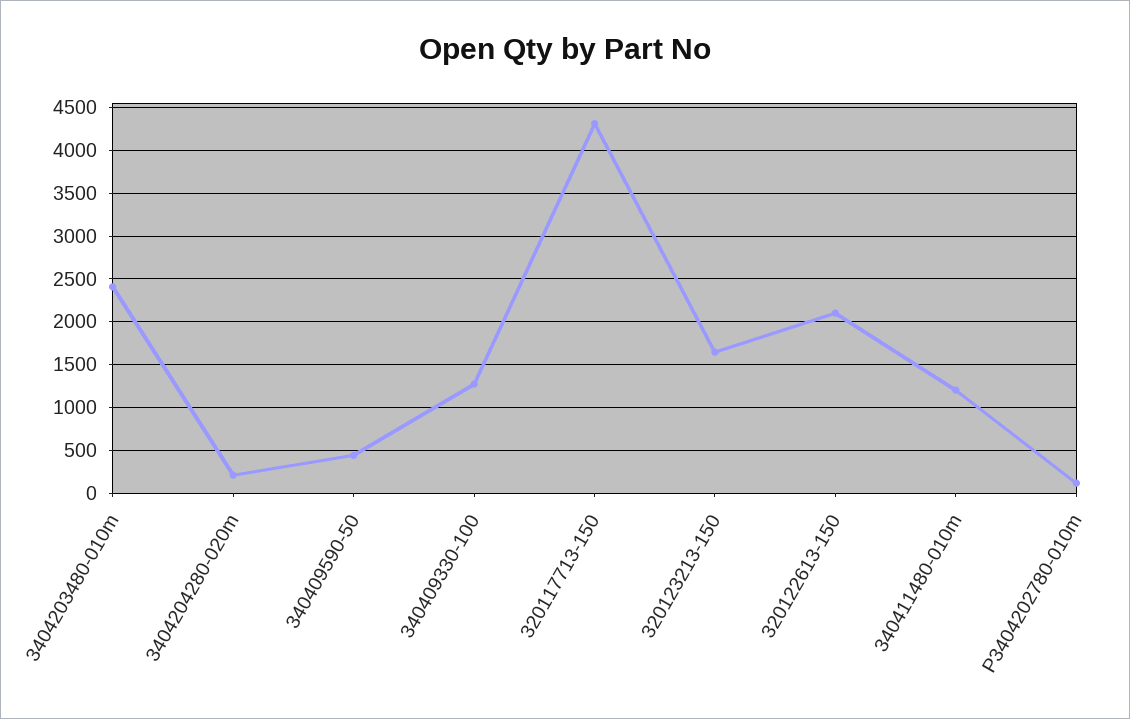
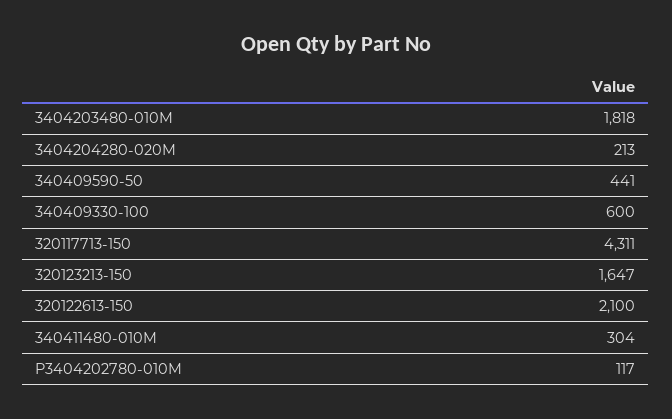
  {
-   "3404203480-010m": 2400,
+   "3404203480-010m": 1818,
    "3404204280-020m": 213,
    "340409590-50": 441,
-   "340409330-100": 1300,
+   "340409330-100": 600,
    "320117713-150": 4311,
    "320123213-150": 1647,
    "320122613-150": 2100,
-   "340411480-010m": 1200,
+   "340411480-010m": 304,
    "P3404202780-010m": 117
  }

